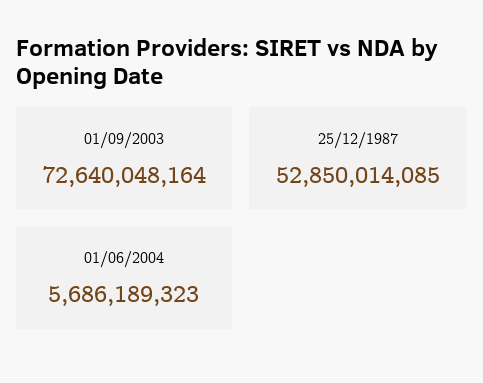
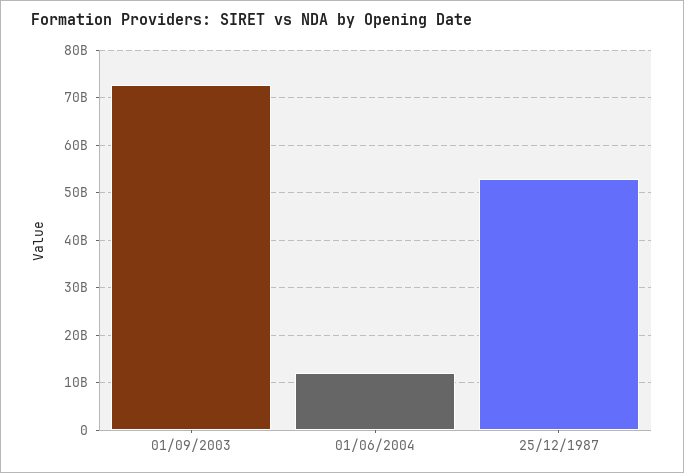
  {
    "01/09/2003": 72640048164,
    "25/12/1987": 52850014085,
-   "01/06/2004": 5686189323
+   "01/06/2004": 12000000000
  }

